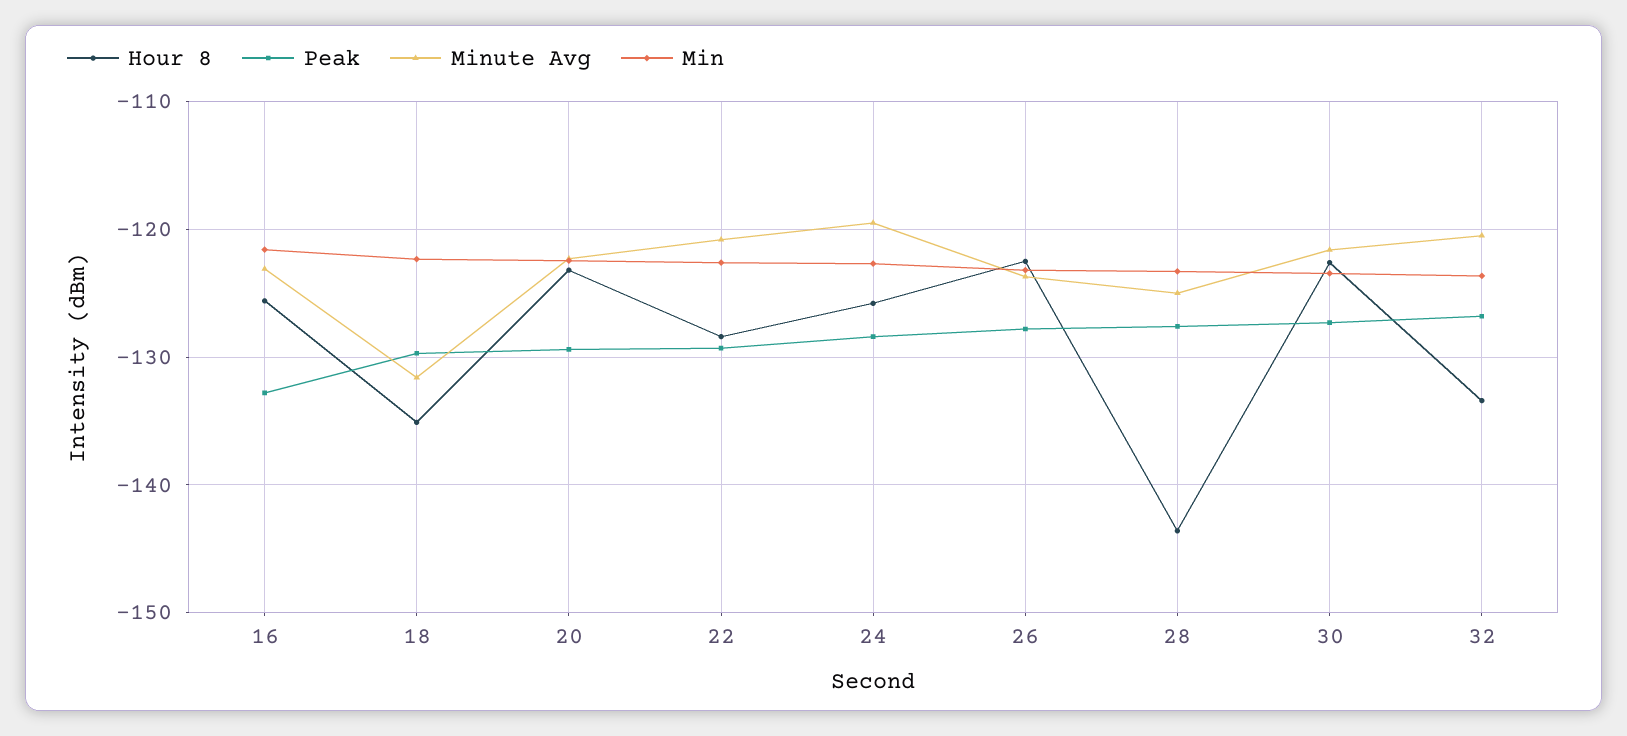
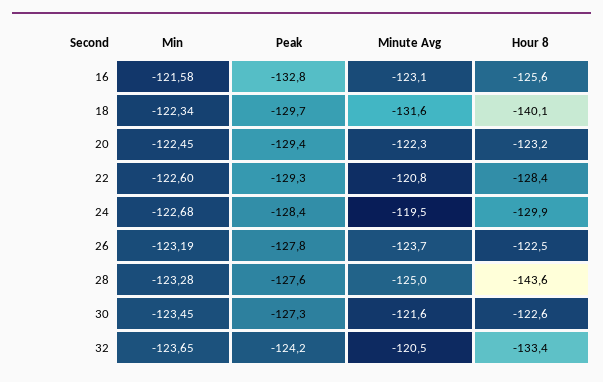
  {
    "Hour 8": {
      "16": -125.6,
-     "18": -135,
+     "18": -140.1,
      "20": -123.2,
      "22": -128.4,
-     "24": -126,
+     "24": -129.9,
      "26": -122.5,
      "28": -143.6,
      "30": -122.6,
      "32": -133.4
    },
    "Peak": {
      "16": -132.8,
      "18": -129.7,
      "20": -129.4,
      "22": -129.3,
      "24": -128.4,
      "26": -127.8,
      "28": -127.6,
      "30": -127.3,
-     "32": -127
+     "32": -124.2
    },
    "Minute Avg": {
      "16": -123.1,
      "18": -131.6,
      "20": -122.3,
      "22": -120.8,
      "24": -119.5,
      "26": -123.7,
      "28": -125,
      "30": -121.6,
      "32": -120.5
    },
    "Min": {
      "16": -121.58,
      "18": -122.34,
      "20": -122.45,
      "22": -122.6,
      "24": -122.68,
      "26": -123.19,
      "28": -123.28,
      "30": -123.45,
      "32": -123.65
    }
  }

